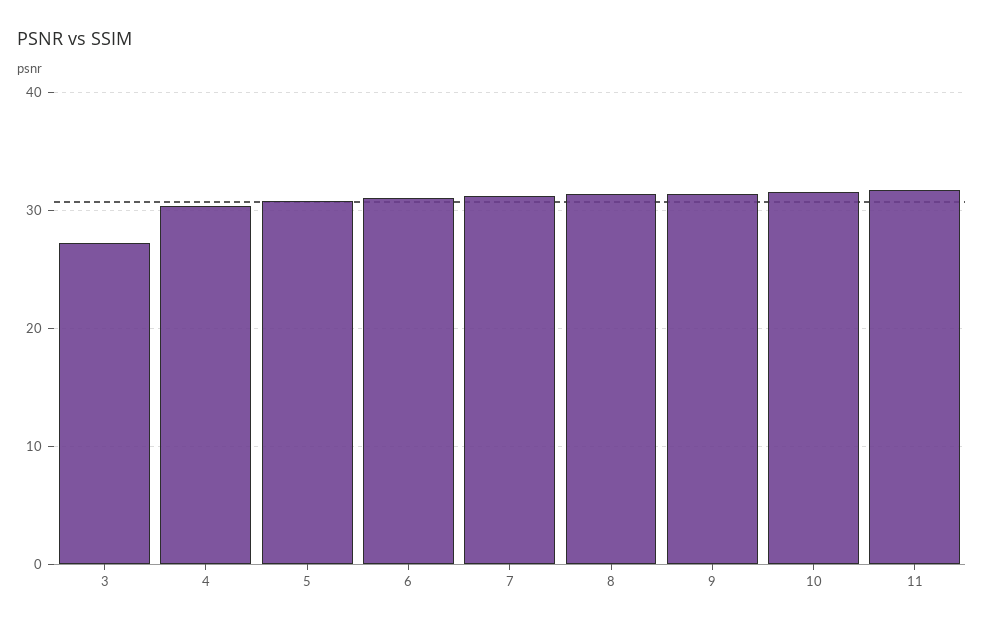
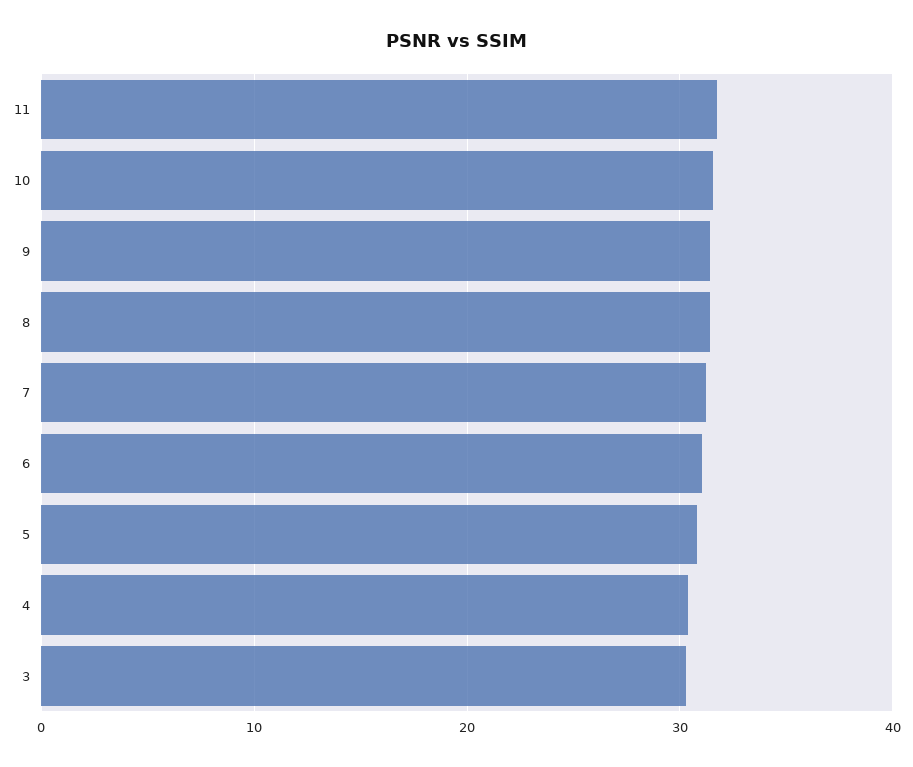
  {
-   "3": 27,
+   "3": 30,
    "4": 30,
    "5": 31,
    "6": 31,
    "7": 31,
    "8": 31,
    "9": 31,
    "10": 32,
    "11": 32
  }

